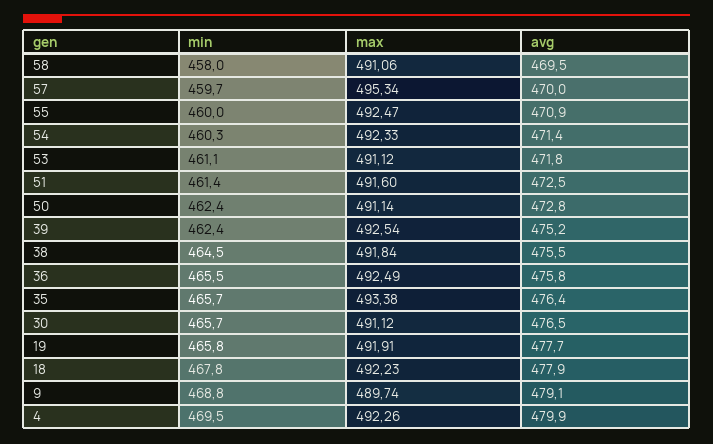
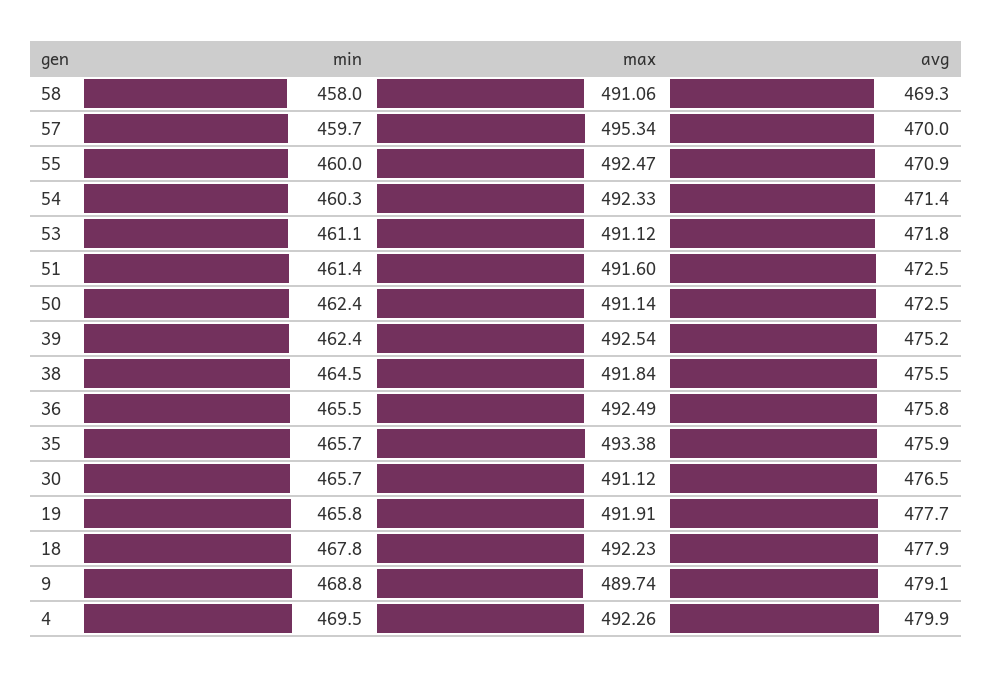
  {
    "min": {
      "58": 458,
      "57": 459.7,
      "55": 460,
      "54": 460.3,
      "53": 461.1,
      "51": 461.4,
      "50": 462.4,
      "39": 462.4,
      "38": 464.5,
      "36": 465.5,
      "35": 465.7,
      "30": 465.7,
      "19": 465.8,
      "18": 467.8,
      "9": 468.8,
      "4": 469.5
    },
    "max": {
      "58": 491.06,
      "57": 495.34,
      "55": 492.47,
      "54": 492.33,
      "53": 491.12,
      "51": 491.6,
      "50": 491.14,
      "39": 492.54,
      "38": 491.84,
      "36": 492.49,
      "35": 493.38,
      "30": 491.12,
      "19": 491.91,
      "18": 492.23,
      "9": 489.74,
      "4": 492.26
    },
    "avg": {
-     "58": 469.5,
+     "58": 469.3,
      "57": 470,
      "55": 470.9,
      "54": 471.4,
      "53": 471.8,
      "51": 472.5,
-     "50": 472.8,
+     "50": 472.5,
      "39": 475.2,
      "38": 475.5,
      "36": 475.8,
-     "35": 476.4,
+     "35": 475.9,
      "30": 476.5,
      "19": 477.7,
      "18": 477.9,
      "9": 479.1,
      "4": 479.9
    }
  }

